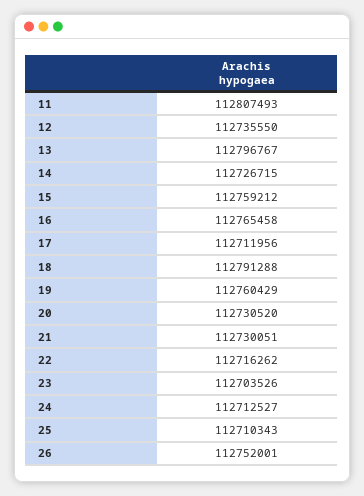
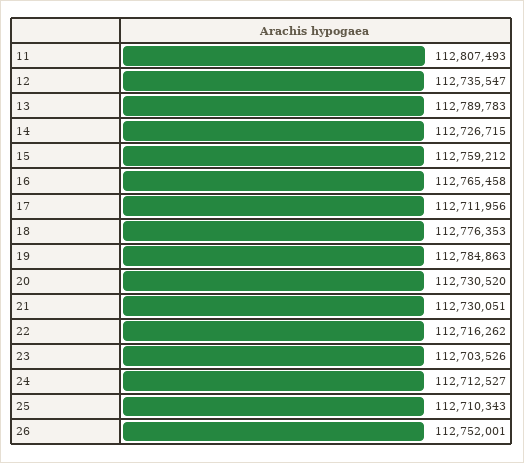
  {
    "11": 112807493,
-   "12": 112735550,
+   "12": 112735547,
-   "13": 112796767,
+   "13": 112789783,
    "14": 112726715,
    "15": 112759212,
    "16": 112765458,
    "17": 112711956,
-   "18": 112791288,
+   "18": 112776353,
-   "19": 112760429,
+   "19": 112784863,
    "20": 112730520,
    "21": 112730051,
    "22": 112716262,
    "23": 112703526,
    "24": 112712527,
    "25": 112710343,
    "26": 112752001
  }

